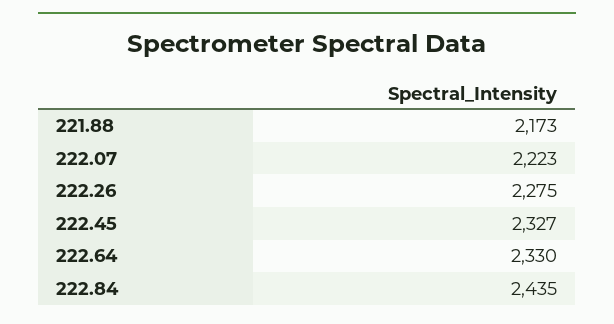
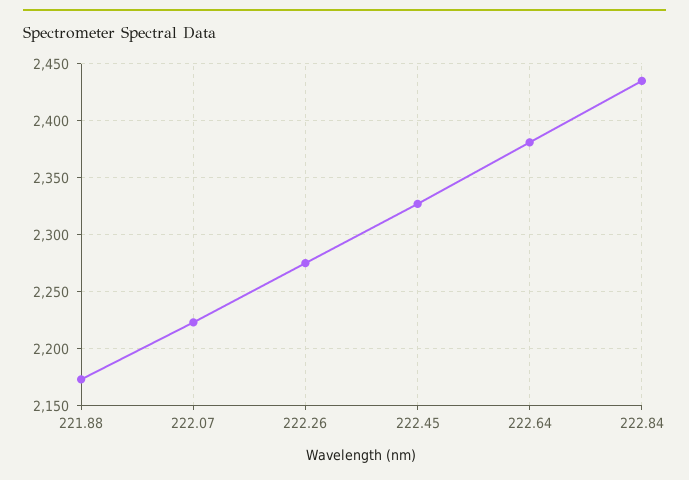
  {
    "221.88": 2173,
    "222.07": 2223,
    "222.26": 2275,
    "222.45": 2327,
-   "222.64": 2330,
+   "222.64": 2380,
    "222.84": 2435
  }

